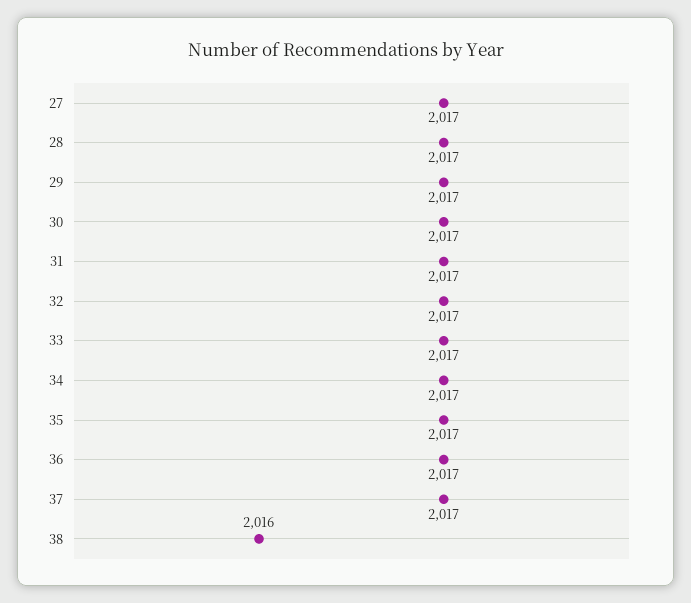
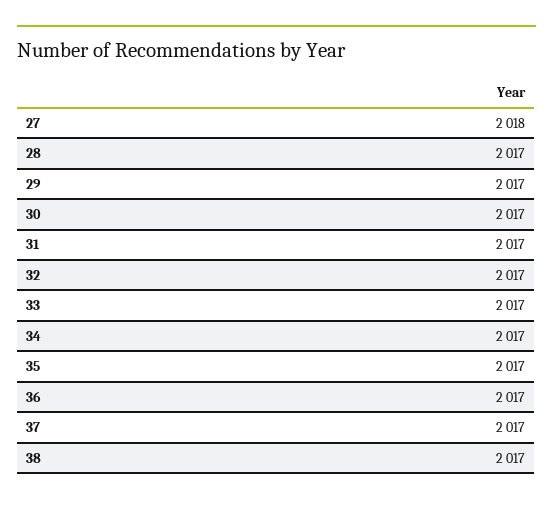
  {
-   "27": 2017,
+   "27": 2018,
    "28": 2017,
    "29": 2017,
    "30": 2017,
    "31": 2017,
    "32": 2017,
    "33": 2017,
    "34": 2017,
    "35": 2017,
    "36": 2017,
    "37": 2017,
-   "38": 2016
+   "38": 2017
  }

